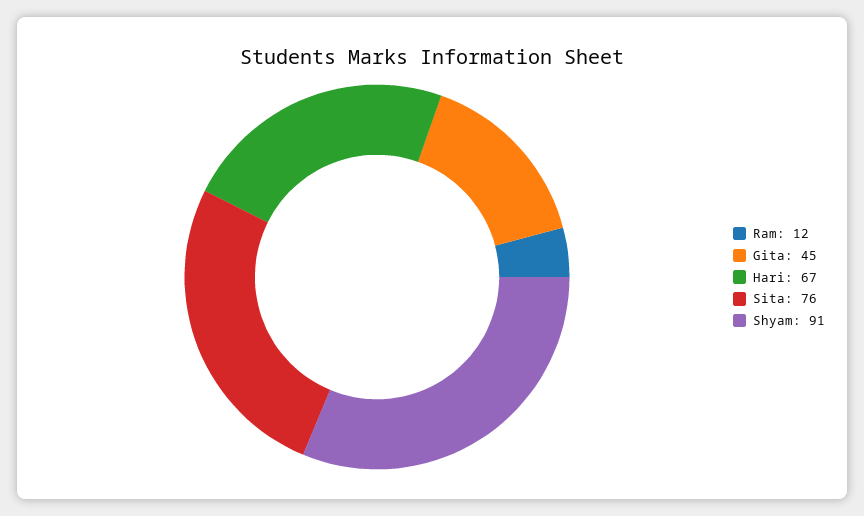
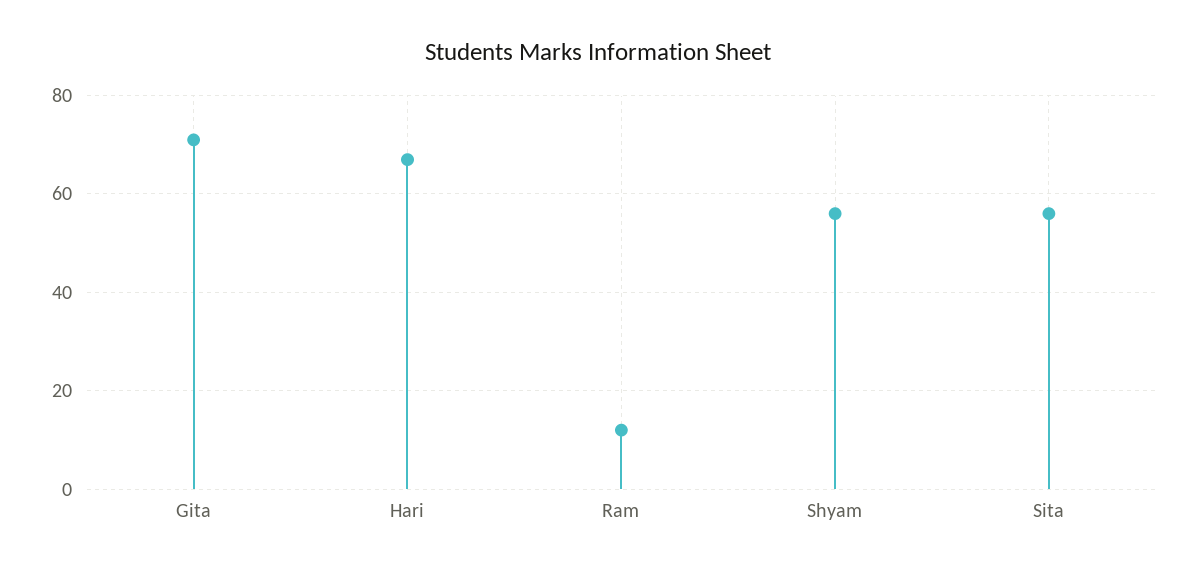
  {
    "Ram": 12,
-   "Gita": 45,
+   "Gita": 70,
    "Hari": 67,
-   "Sita": 76,
+   "Sita": 55,
-   "Shyam": 91
+   "Shyam": 55
  }

